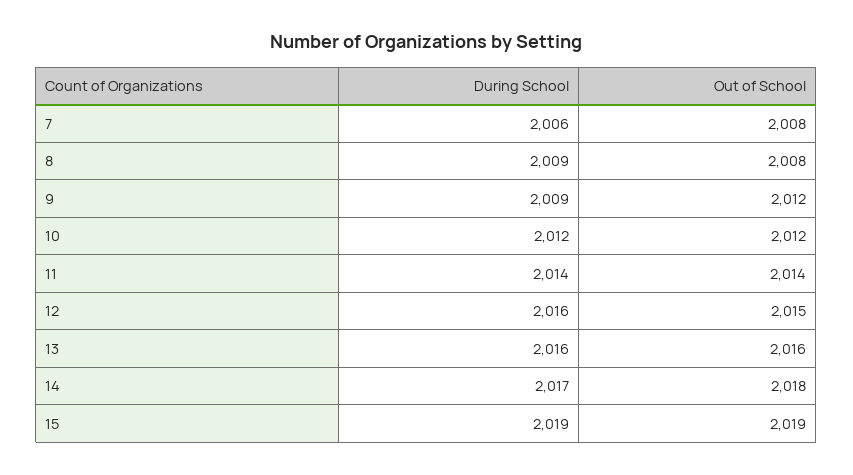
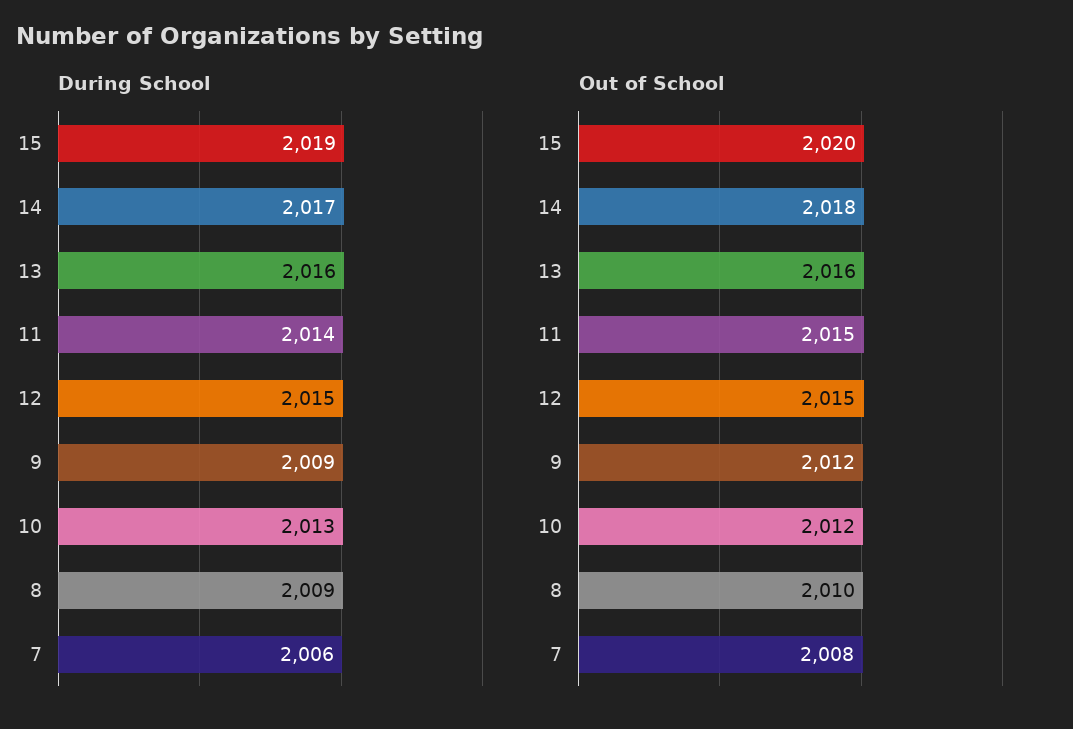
  {
    "During School": {
      "7": 2006,
      "8": 2009,
      "9": 2009,
-     "10": 2012,
+     "10": 2013,
      "11": 2014,
-     "12": 2016,
+     "12": 2015,
      "13": 2016,
      "14": 2017,
      "15": 2019
    },
    "Out of School": {
      "7": 2008,
-     "8": 2008,
+     "8": 2010,
      "9": 2012,
      "10": 2012,
-     "11": 2014,
+     "11": 2015,
      "12": 2015,
      "13": 2016,
      "14": 2018,
-     "15": 2019
+     "15": 2020
    }
  }

